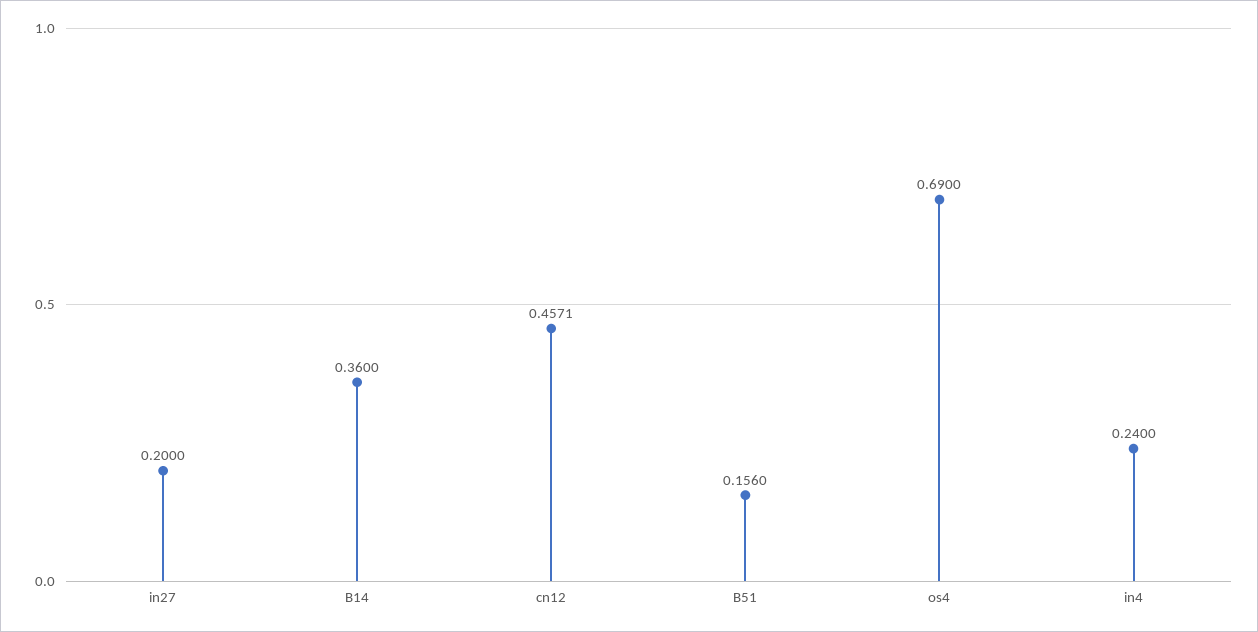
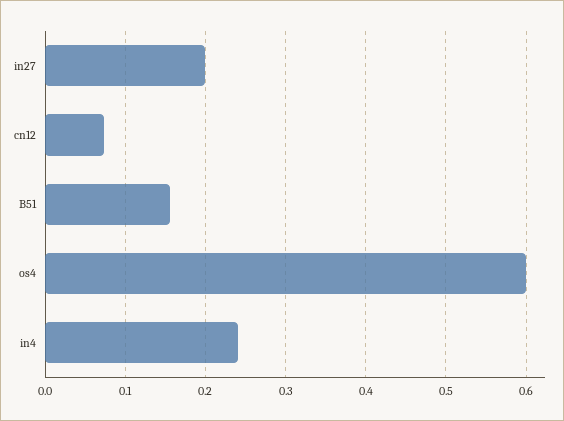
  {
    "in27": 0.2,
-   "B14": 0.36,
-   "cn12": 0.4571,
+   "cn12": 0.07,
    "B51": 0.156,
-   "os4": 0.69,
+   "os4": 0.6,
    "in4": 0.24
  }

